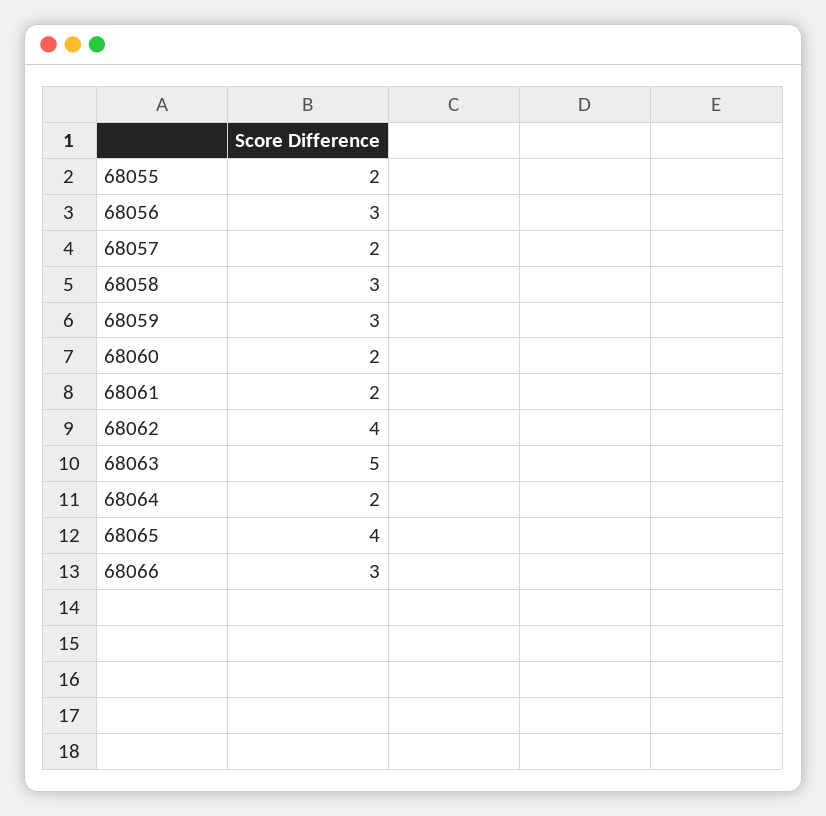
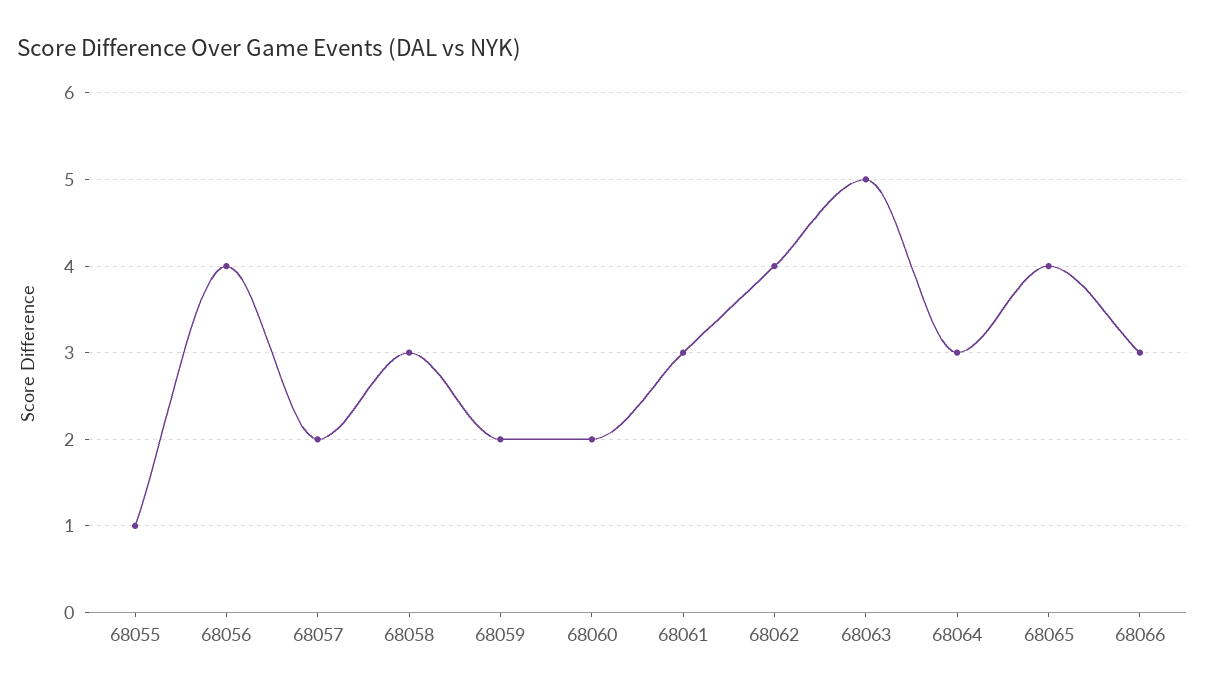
  {
-   "68055": 2,
+   "68055": 1,
-   "68056": 3,
+   "68056": 4,
    "68057": 2,
    "68058": 3,
-   "68059": 3,
+   "68059": 2,
    "68060": 2,
-   "68061": 2,
+   "68061": 3,
    "68062": 4,
    "68063": 5,
-   "68064": 2,
+   "68064": 3,
    "68065": 4,
    "68066": 3
  }

